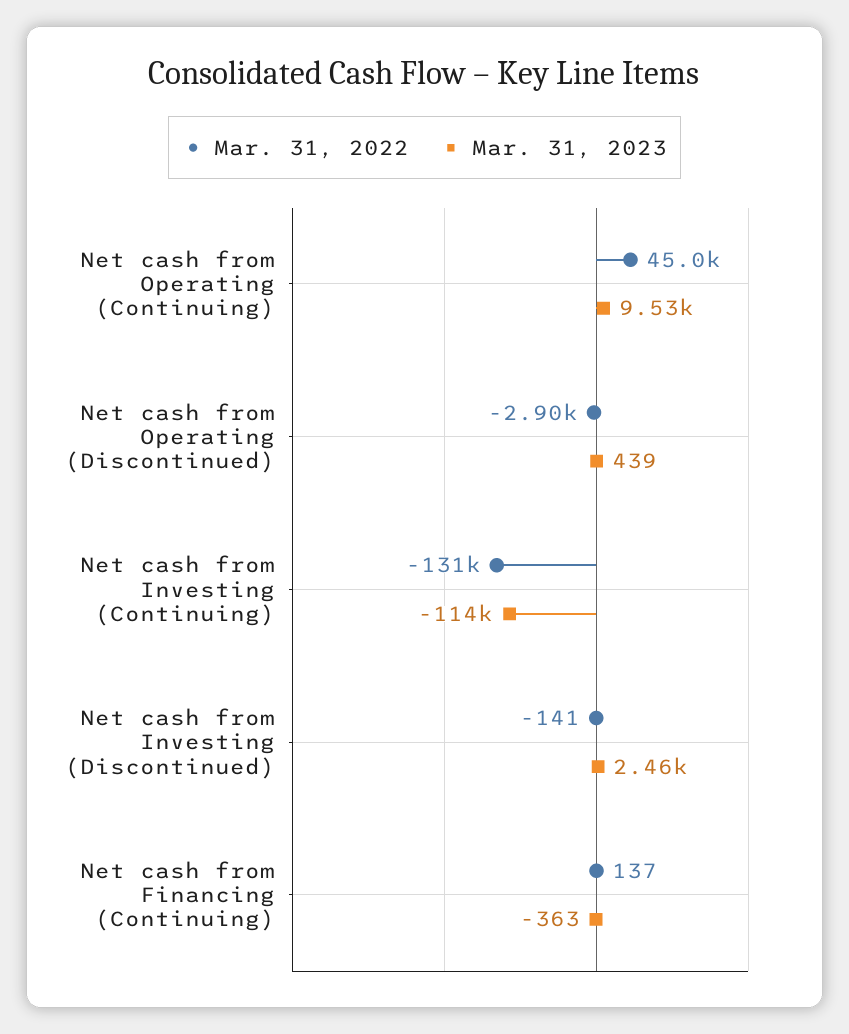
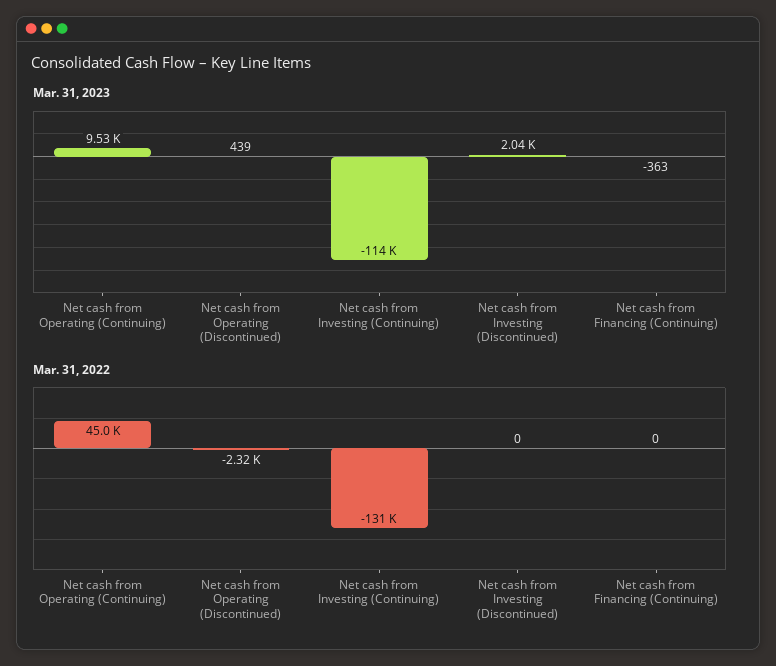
  {
    "Mar. 31, 2022": {
      "Net cash from Operating (Continuing)": 45000,
-     "Net cash from Operating (Discontinued)": -2900,
+     "Net cash from Operating (Discontinued)": -2320,
      "Net cash from Investing (Continuing)": -131000,
-     "Net cash from Investing (Discontinued)": -141,
+     "Net cash from Investing (Discontinued)": 0,
-     "Net cash from Financing (Continuing)": 137
+     "Net cash from Financing (Continuing)": 0
    },
    "Mar. 31, 2023": {
      "Net cash from Operating (Continuing)": 9530,
      "Net cash from Operating (Discontinued)": 439,
      "Net cash from Investing (Continuing)": -114000,
-     "Net cash from Investing (Discontinued)": 2460,
+     "Net cash from Investing (Discontinued)": 2040,
      "Net cash from Financing (Continuing)": -363
    }
  }

